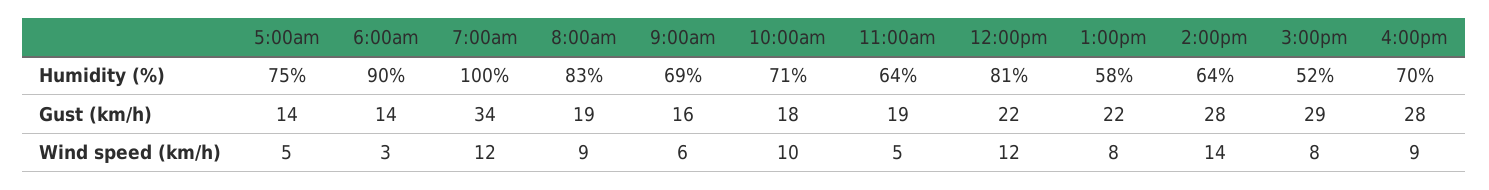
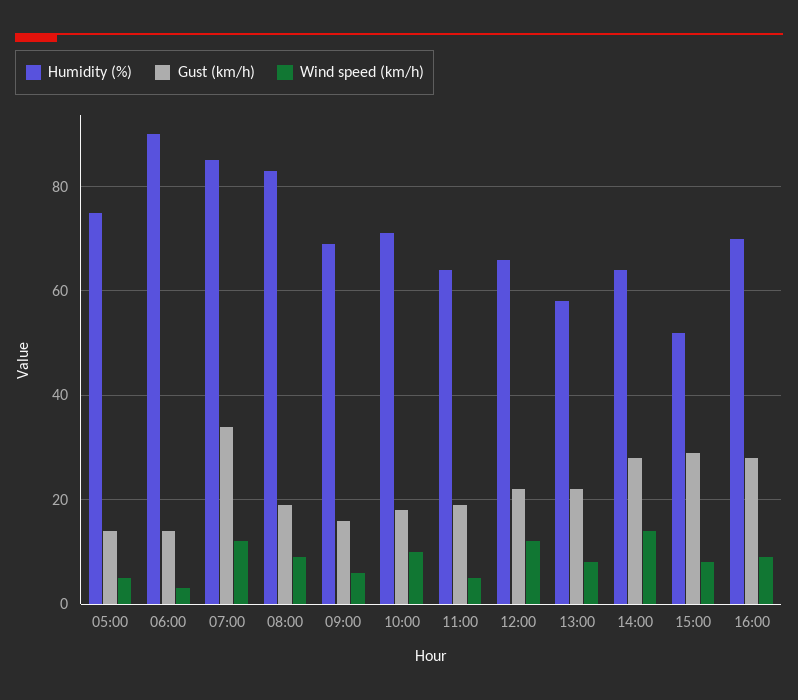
  {
    "Humidity (%)": {
      "5:00am": 75,
      "6:00am": 90,
-     "7:00am": 100,
+     "7:00am": 85,
      "8:00am": 83,
      "9:00am": 69,
      "10:00am": 71,
      "11:00am": 64,
-     "12:00pm": 81,
+     "12:00pm": 65,
      "1:00pm": 58,
      "2:00pm": 64,
      "3:00pm": 52,
      "4:00pm": 70
    },
    "Gust (km/h)": {
      "5:00am": 14,
      "6:00am": 14,
      "7:00am": 34,
      "8:00am": 19,
      "9:00am": 16,
      "10:00am": 18,
      "11:00am": 19,
      "12:00pm": 22,
      "1:00pm": 22,
      "2:00pm": 28,
      "3:00pm": 29,
      "4:00pm": 28
    },
    "Wind speed (km/h)": {
      "5:00am": 5,
      "6:00am": 3,
      "7:00am": 12,
      "8:00am": 9,
      "9:00am": 6,
      "10:00am": 10,
      "11:00am": 5,
      "12:00pm": 12,
      "1:00pm": 8,
      "2:00pm": 14,
      "3:00pm": 8,
      "4:00pm": 9
    }
  }

